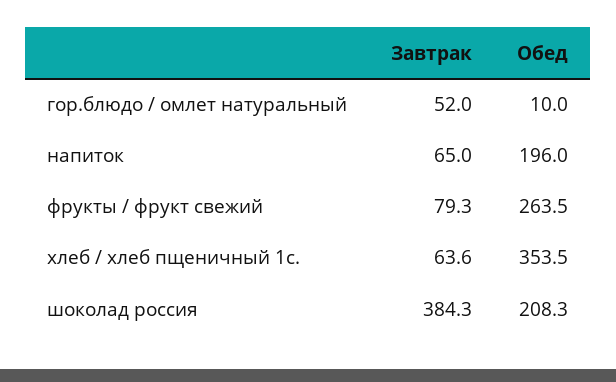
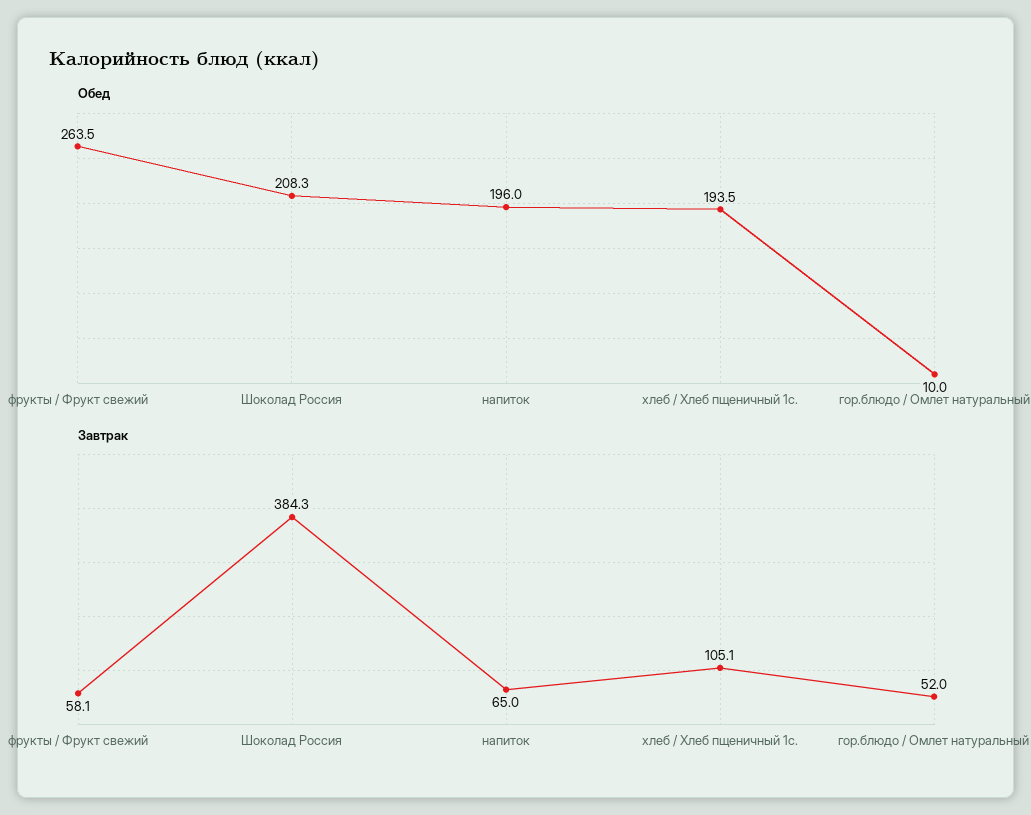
  {
    "Завтрак": {
      "гор.блюдо / омлет натуральный": 52,
      "напиток": 65,
-     "фрукты / фрукт свежий": 79.3,
+     "фрукты / фрукт свежий": 58.1,
-     "хлеб / хлеб пщеничный 1с.": 63.6,
+     "хлеб / хлеб пщеничный 1с.": 105.1,
      "шоколад россия": 384.3
    },
    "Обед": {
      "гор.блюдо / омлет натуральный": 10,
      "напиток": 196,
      "фрукты / фрукт свежий": 263.5,
-     "хлеб / хлеб пщеничный 1с.": 353.5,
+     "хлеб / хлеб пщеничный 1с.": 193.5,
      "шоколад россия": 208.3
    }
  }

